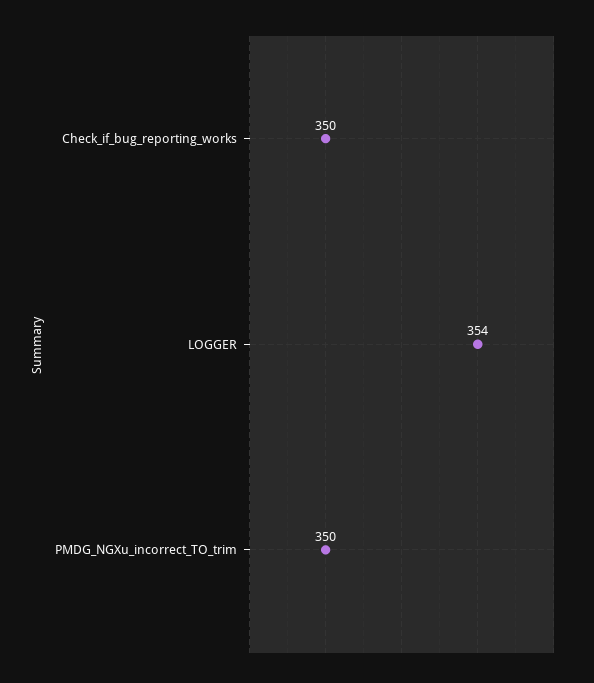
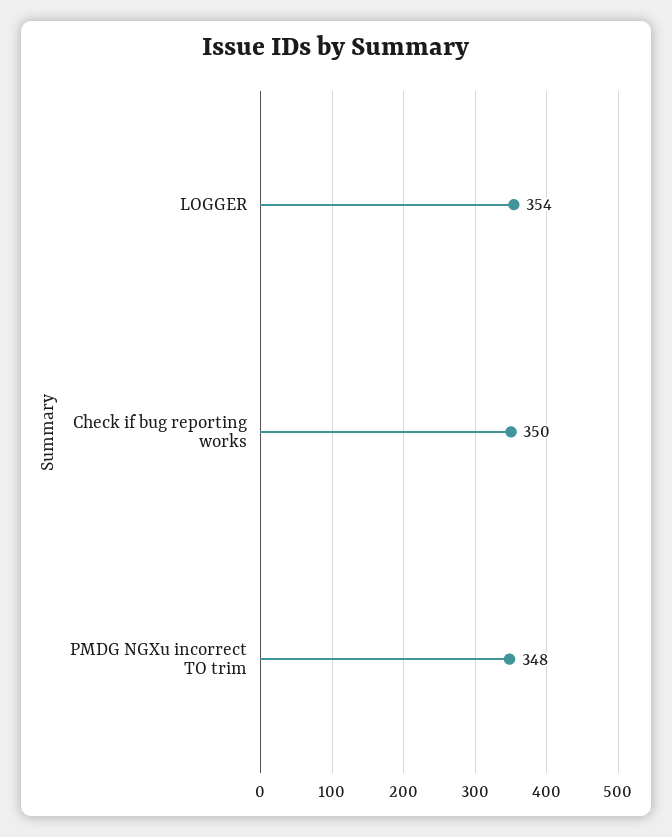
  {
    "Check_if_bug_reporting_works": 350,
    "LOGGER": 354,
-   "PMDG_NGXu_incorrect_TO_trim": 350
+   "PMDG_NGXu_incorrect_TO_trim": 348
  }

